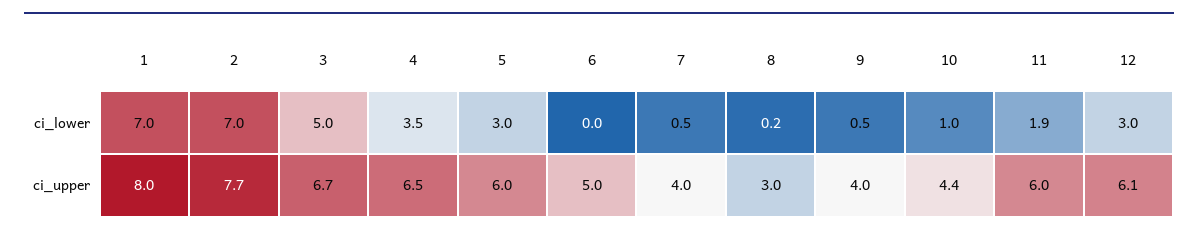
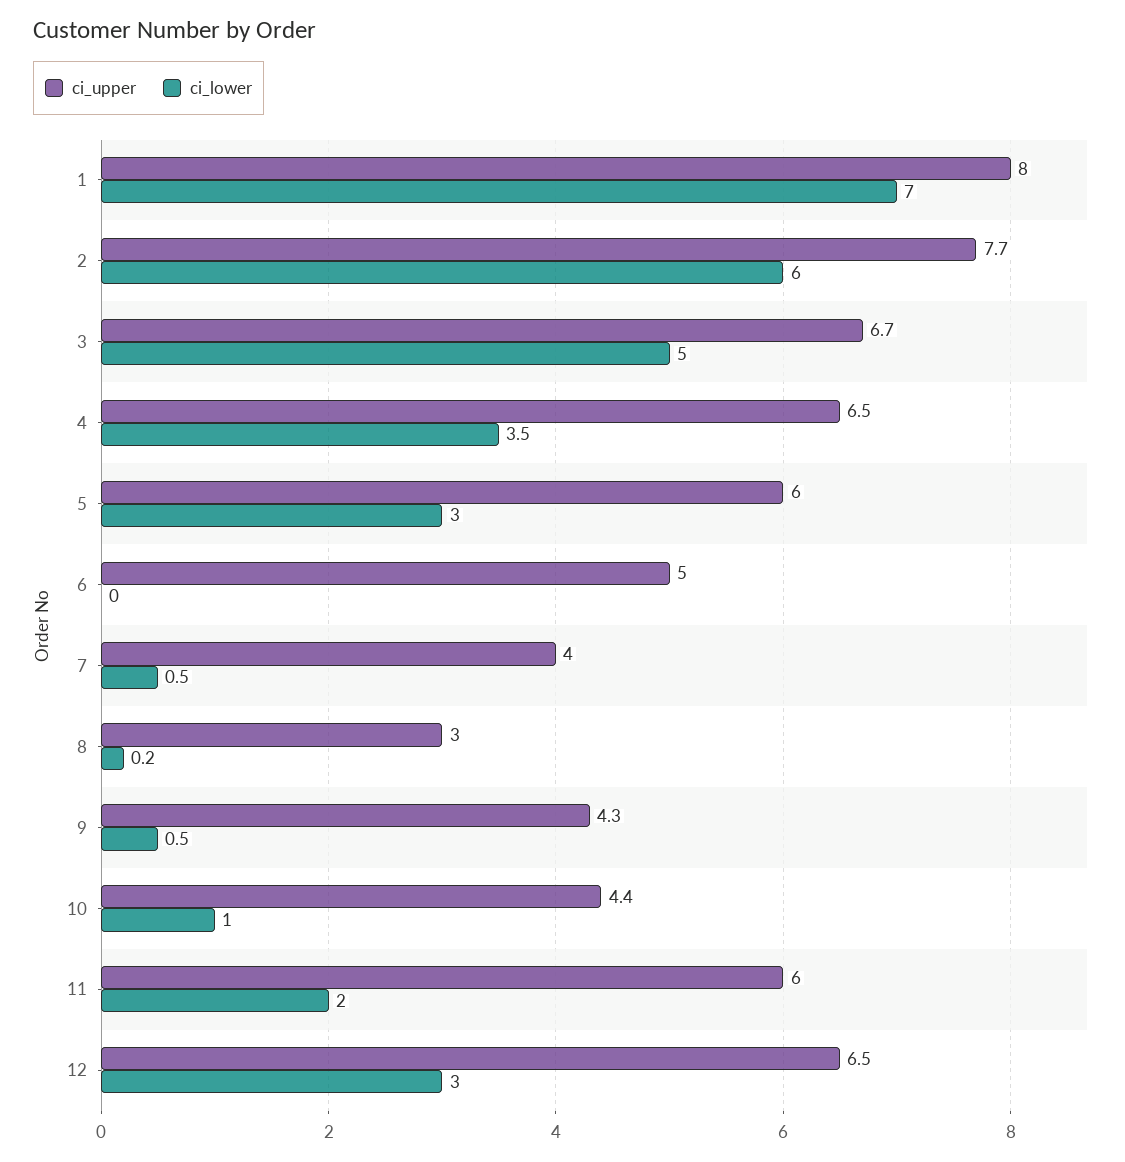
  {
    "ci_lower": {
      "1": 7,
-     "2": 7,
+     "2": 6,
      "3": 5,
      "4": 3.5,
      "5": 3,
      "6": 0,
      "7": 0.5,
      "8": 0.2,
      "9": 0.5,
      "10": 1,
-     "11": 1.9,
+     "11": 2,
      "12": 3
    },
    "ci_upper": {
      "1": 8,
      "2": 7.7,
      "3": 6.7,
      "4": 6.5,
      "5": 6,
      "6": 5,
      "7": 4,
      "8": 3,
-     "9": 4,
+     "9": 4.3,
      "10": 4.4,
      "11": 6,
-     "12": 6.1
+     "12": 6.5
    }
  }

